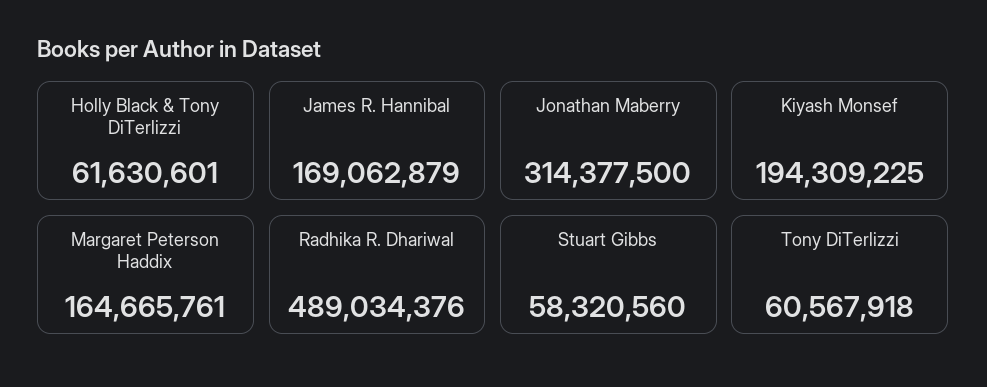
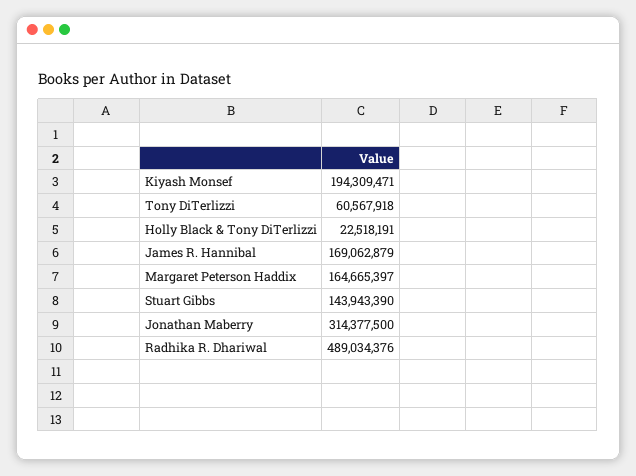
  {
-   "Holly Black & Tony DiTerlizzi": 61630601,
+   "Holly Black & Tony DiTerlizzi": 22518191,
    "James R. Hannibal": 169062879,
    "Jonathan Maberry": 314377500,
-   "Kiyash Monsef": 194309225,
+   "Kiyash Monsef": 194309471,
-   "Margaret Peterson Haddix": 164665761,
+   "Margaret Peterson Haddix": 164665397,
    "Radhika R. Dhariwal": 489034376,
-   "Stuart Gibbs": 58320560,
+   "Stuart Gibbs": 143943390,
    "Tony DiTerlizzi": 60567918
  }

